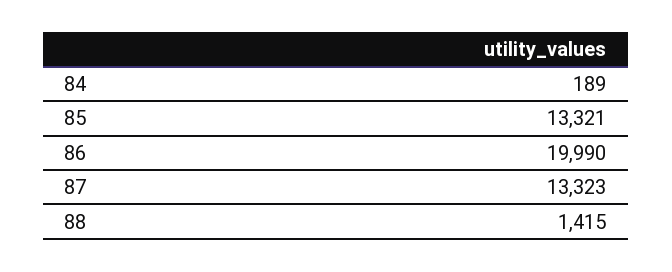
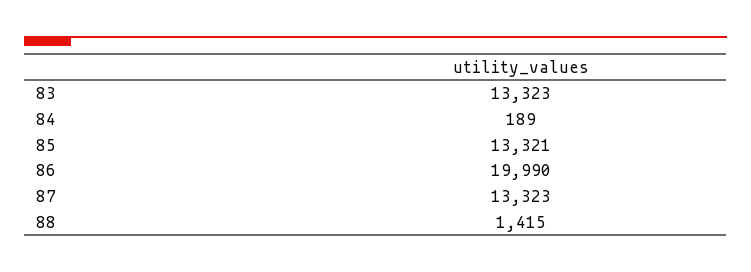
  {
    "84": 189,
    "85": 13321,
    "86": 19990,
    "87": 13323,
-   "88": 1415
+   "88": 1415,
+   "83": 13323
  }

